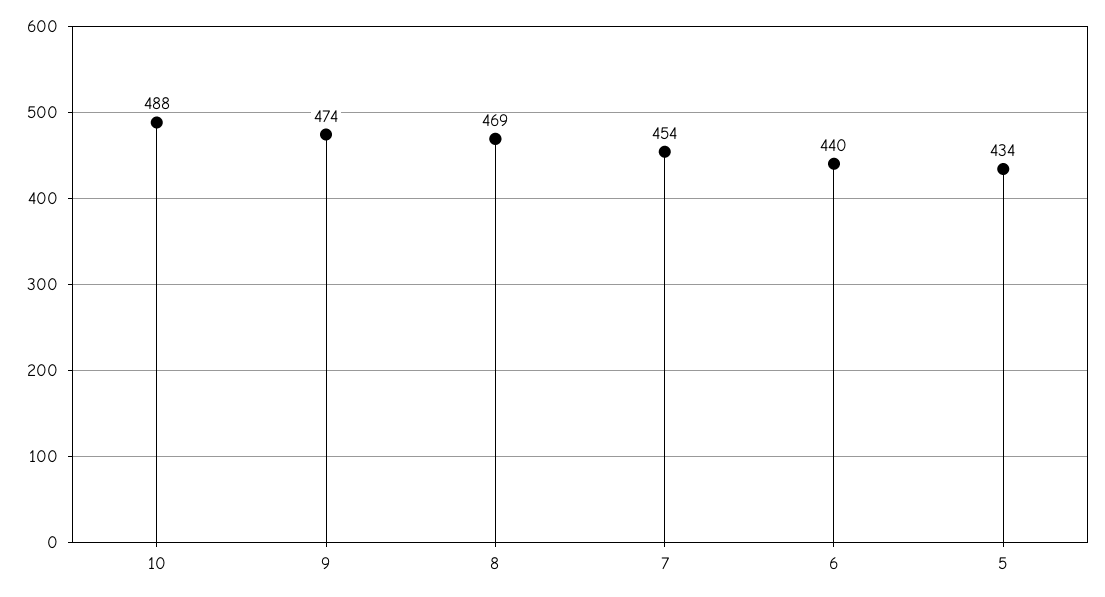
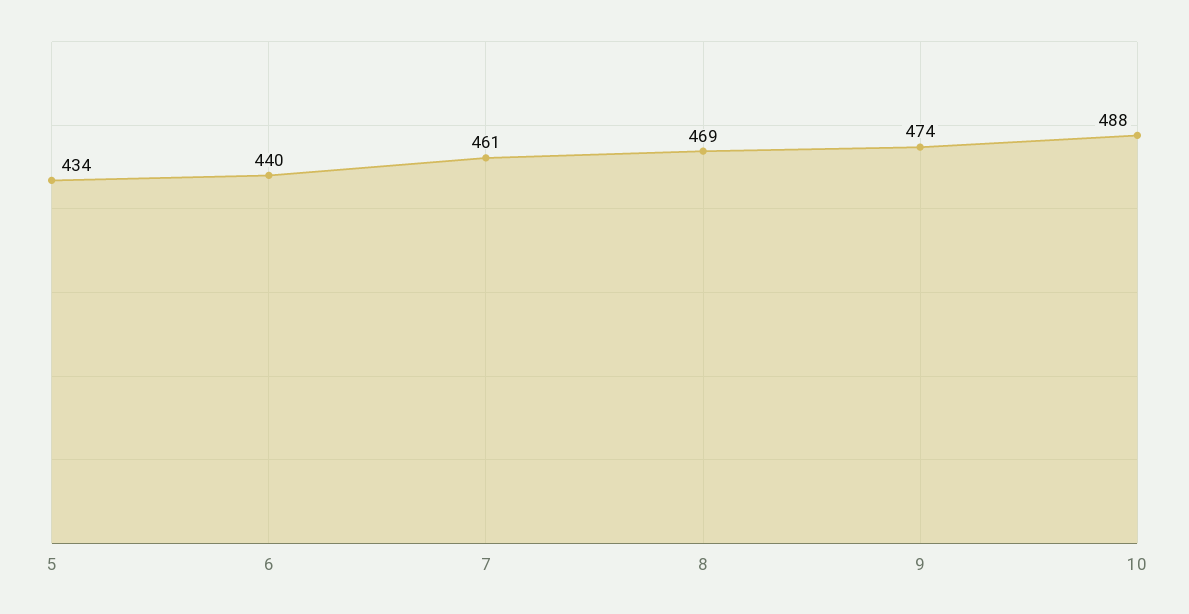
  {
    "10": 488,
    "9": 474,
    "8": 469,
-   "7": 454,
+   "7": 461,
    "6": 440,
    "5": 434
  }

